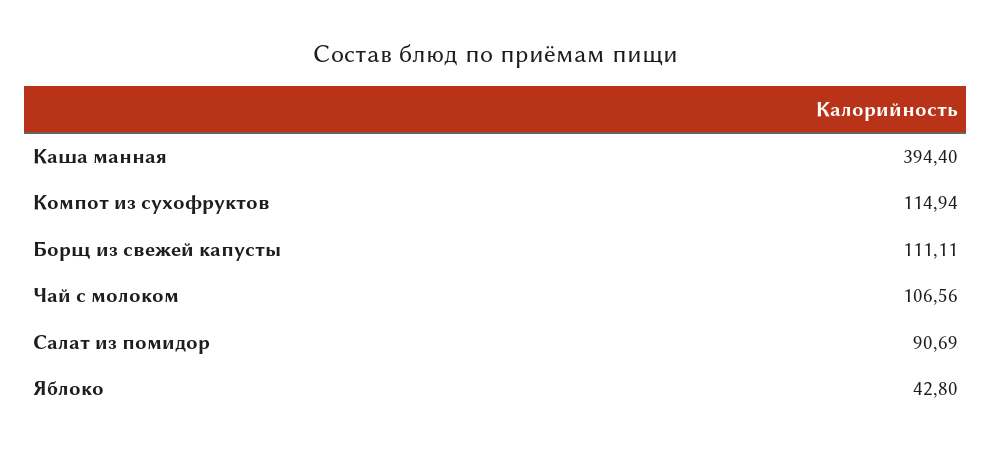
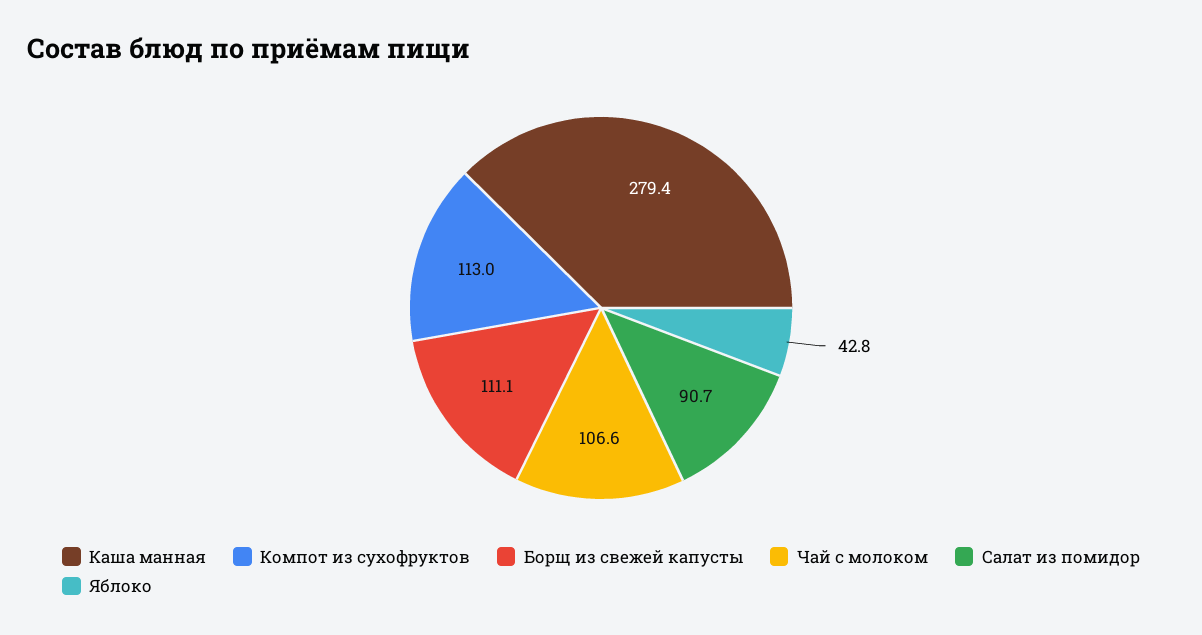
  {
-   "Каша манная": 394.4,
+   "Каша манная": 279.4,
-   "Компот из сухофруктов": 114.94,
+   "Компот из сухофруктов": 113,
    "Борщ из свежей капусты": 111.11,
    "Чай с молоком": 106.56,
    "Салат из помидор": 90.69,
    "Яблоко": 42.8
  }

